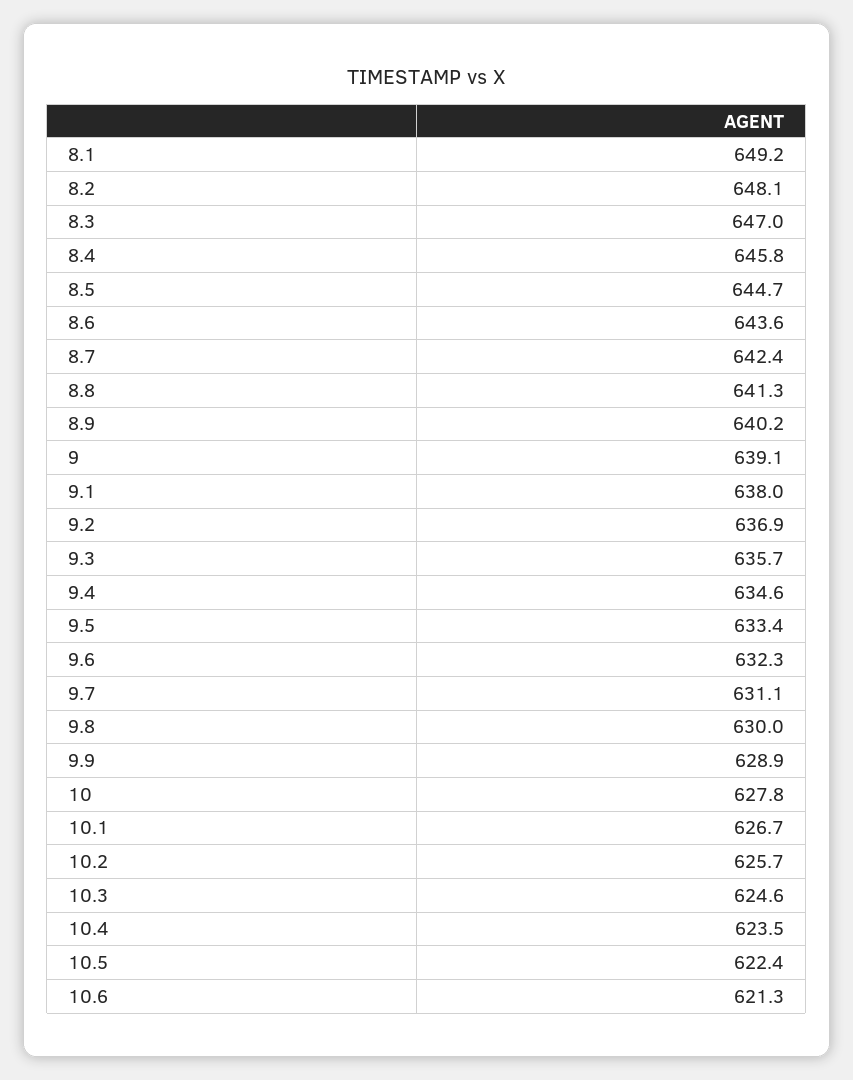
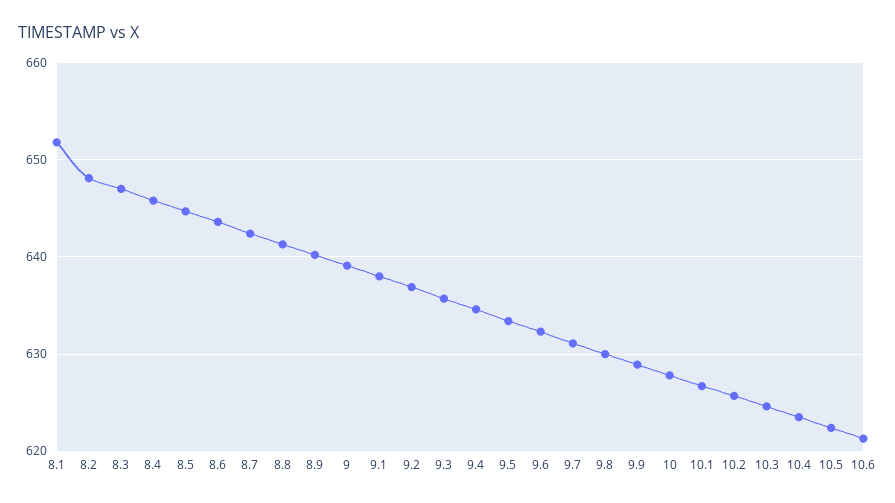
  {
-   "8.1": 649.2,
+   "8.1": 652,
    "8.2": 648.1,
    "8.3": 647,
    "8.4": 645.8,
    "8.5": 644.7,
    "8.6": 643.6,
    "8.7": 642.4,
    "8.8": 641.3,
    "8.9": 640.2,
    "9": 639.1,
    "9.1": 638,
    "9.2": 636.9,
    "9.3": 635.7,
    "9.4": 634.6,
    "9.5": 633.4,
    "9.6": 632.3,
    "9.7": 631.1,
    "9.8": 630,
    "9.9": 628.9,
    "10": 627.8,
    "10.1": 626.7,
    "10.2": 625.7,
    "10.3": 624.6,
    "10.4": 623.5,
    "10.5": 622.4,
    "10.6": 621.3
  }

